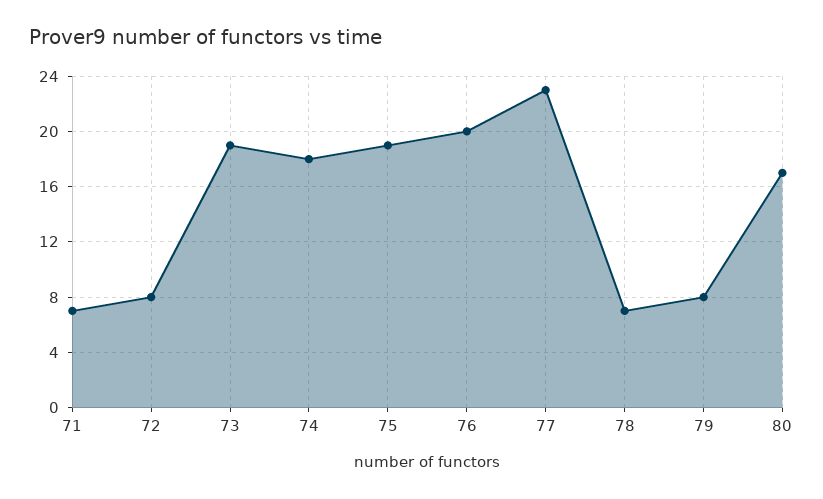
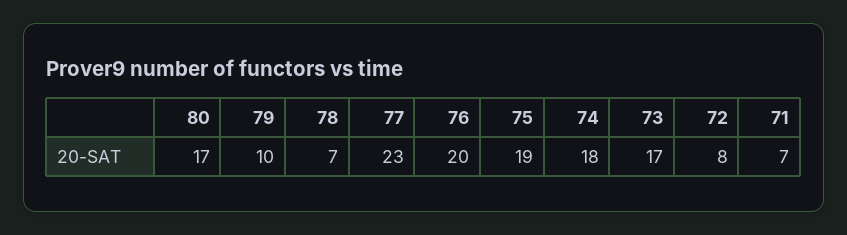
  {
    "71": 7,
    "72": 8,
-   "73": 19,
+   "73": 17,
    "74": 18,
    "75": 19,
    "76": 20,
    "77": 23,
    "78": 7,
-   "79": 8,
+   "79": 10,
    "80": 17
  }

